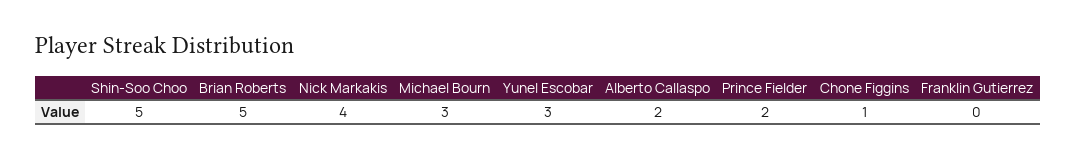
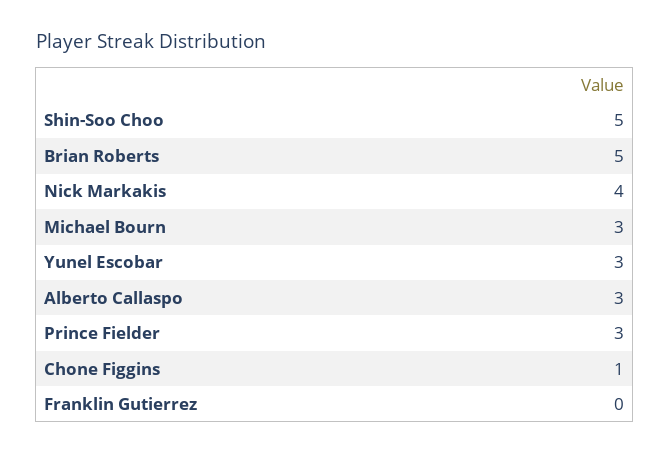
  {
    "Shin-Soo Choo": 5,
    "Brian Roberts": 5,
    "Nick Markakis": 4,
    "Michael Bourn": 3,
    "Yunel Escobar": 3,
-   "Alberto Callaspo": 2,
+   "Alberto Callaspo": 3,
-   "Prince Fielder": 2,
+   "Prince Fielder": 3,
    "Chone Figgins": 1,
    "Franklin Gutierrez": 0
  }

